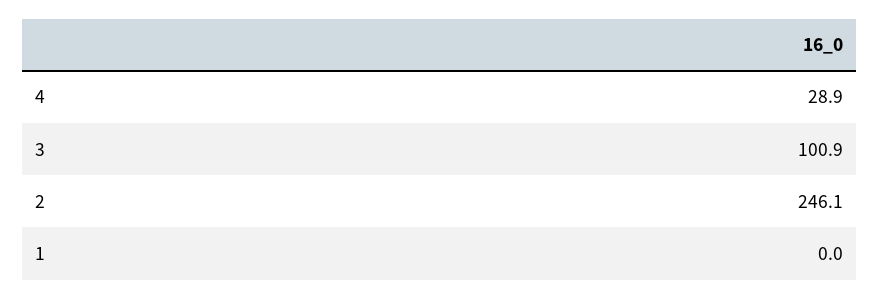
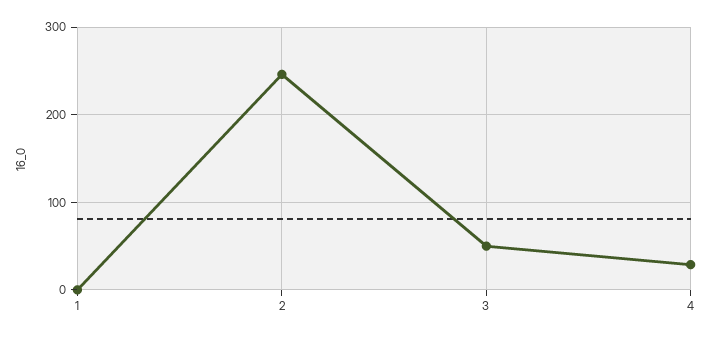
  {
    "4": 28.9,
-   "3": 100.9,
+   "3": 50,
    "2": 246.1,
    "1": 0
  }

